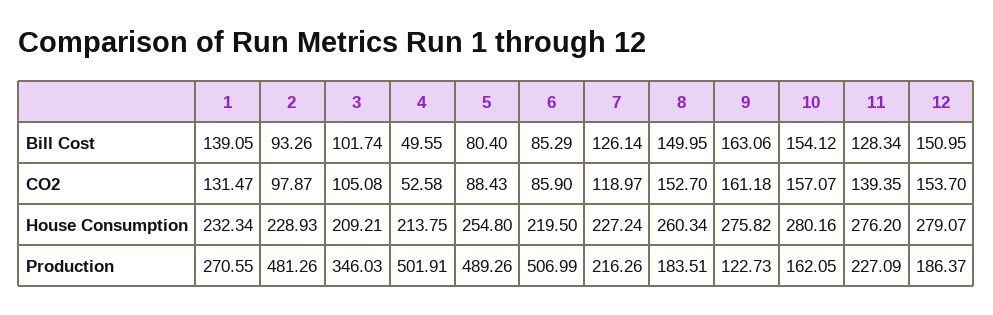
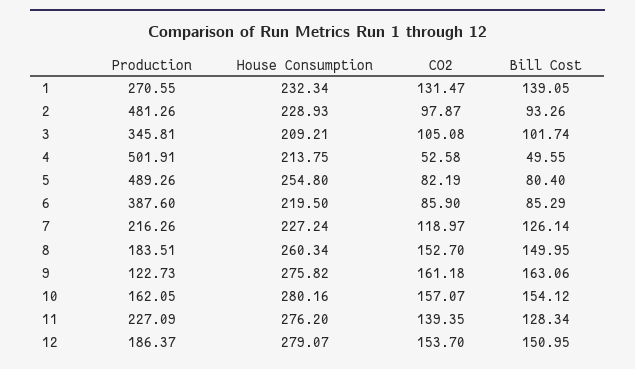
  {
    "1": {
      "Bill Cost": 139.05,
      "CO2": 131.47,
      "House Consumption": 232.34,
      "Production": 270.55
    },
    "2": {
      "Bill Cost": 93.26,
      "CO2": 97.87,
      "House Consumption": 228.93,
      "Production": 481.26
    },
    "3": {
      "Bill Cost": 101.74,
      "CO2": 105.08,
      "House Consumption": 209.21,
-     "Production": 346.03
+     "Production": 345.81
    },
    "4": {
      "Bill Cost": 49.55,
      "CO2": 52.58,
      "House Consumption": 213.75,
      "Production": 501.91
    },
    "5": {
      "Bill Cost": 80.4,
-     "CO2": 88.43,
+     "CO2": 82.19,
      "House Consumption": 254.8,
      "Production": 489.26
    },
    "6": {
      "Bill Cost": 85.29,
      "CO2": 85.9,
      "House Consumption": 219.5,
-     "Production": 506.99
+     "Production": 387.6
    },
    "7": {
      "Bill Cost": 126.14,
      "CO2": 118.97,
      "House Consumption": 227.24,
      "Production": 216.26
    },
    "8": {
      "Bill Cost": 149.95,
      "CO2": 152.7,
      "House Consumption": 260.34,
      "Production": 183.51
    },
    "9": {
      "Bill Cost": 163.06,
      "CO2": 161.18,
      "House Consumption": 275.82,
      "Production": 122.73
    },
    "10": {
      "Bill Cost": 154.12,
      "CO2": 157.07,
      "House Consumption": 280.16,
      "Production": 162.05
    },
    "11": {
      "Bill Cost": 128.34,
      "CO2": 139.35,
      "House Consumption": 276.2,
      "Production": 227.09
    },
    "12": {
      "Bill Cost": 150.95,
      "CO2": 153.7,
      "House Consumption": 279.07,
      "Production": 186.37
    }
  }

